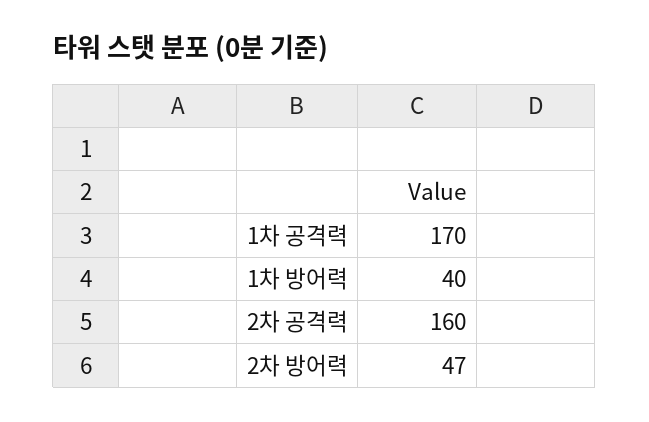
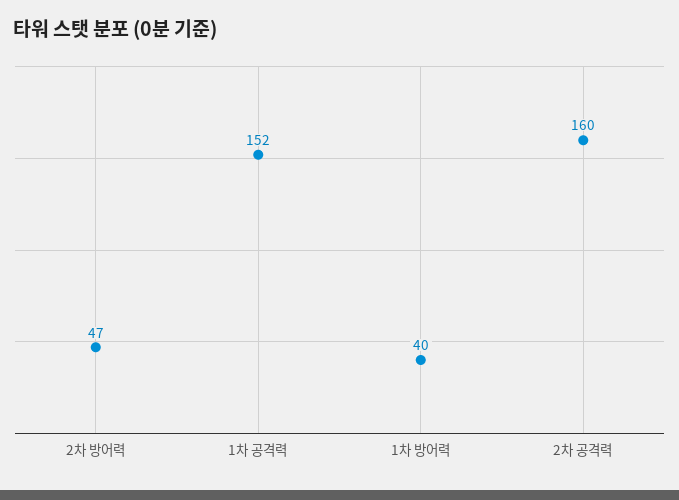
  {
-   "1차 공격력": 170,
+   "1차 공격력": 152,
    "1차 방어력": 40,
    "2차 공격력": 160,
    "2차 방어력": 47
  }

